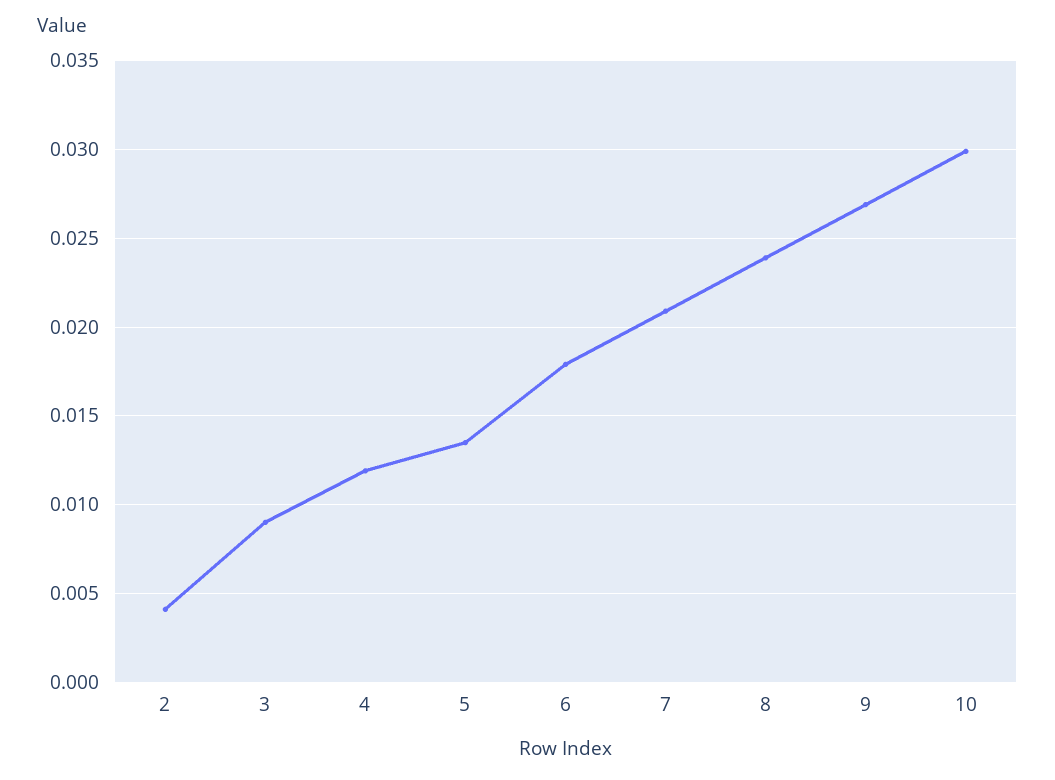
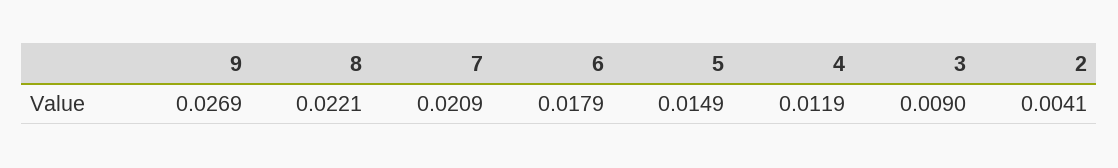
  {
    "2": 0.0041,
    "3": 0.009,
    "4": 0.0119,
-   "5": 0.0135,
+   "5": 0.0149,
    "6": 0.0179,
    "7": 0.0209,
-   "8": 0.024,
+   "8": 0.0221,
-   "9": 0.0269,
+   "9": 0.0269
-   "10": 0.03
  }

